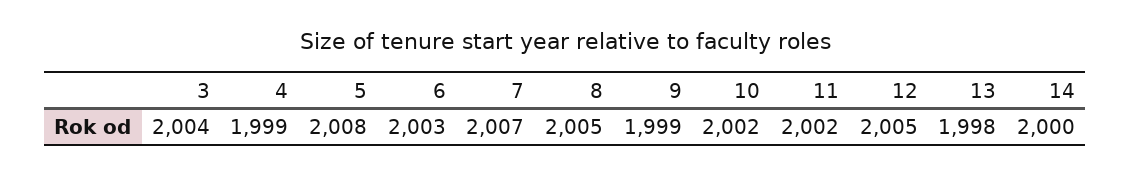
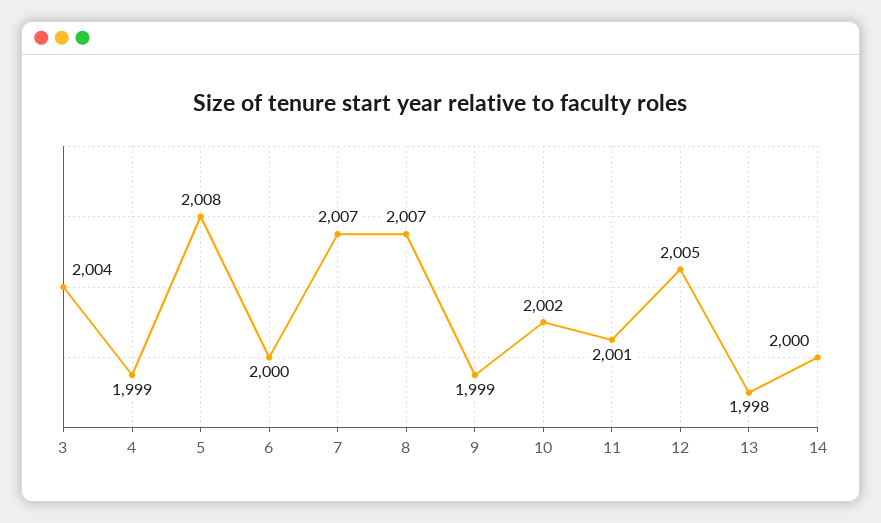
  {
    "3": 2004,
    "4": 1999,
    "5": 2008,
-   "6": 2003,
+   "6": 2000,
    "7": 2007,
-   "8": 2005,
+   "8": 2007,
    "9": 1999,
    "10": 2002,
-   "11": 2002,
+   "11": 2001,
    "12": 2005,
    "13": 1998,
    "14": 2000
  }

